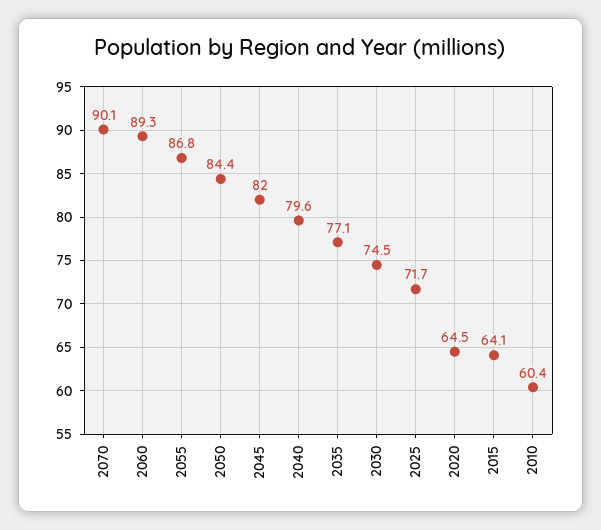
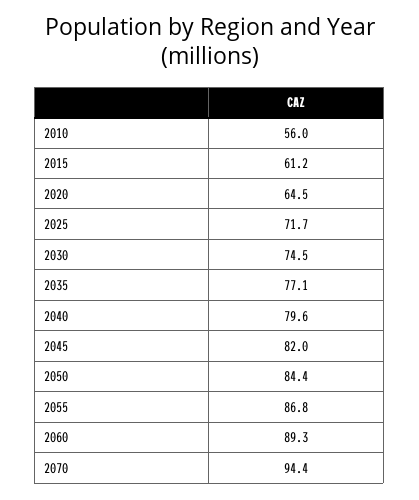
  {
-   "2070": 90.1,
+   "2070": 94.4,
    "2060": 89.3,
    "2055": 86.8,
    "2050": 84.4,
    "2045": 82,
    "2040": 79.6,
    "2035": 77.1,
    "2030": 74.5,
    "2025": 71.7,
    "2020": 64.5,
-   "2015": 64.1,
+   "2015": 61.2,
-   "2010": 60.4
+   "2010": 56
  }

